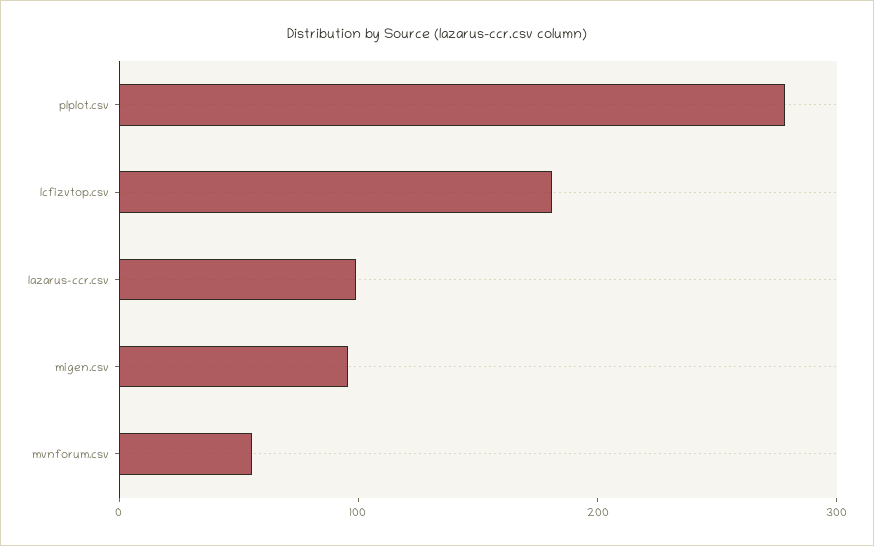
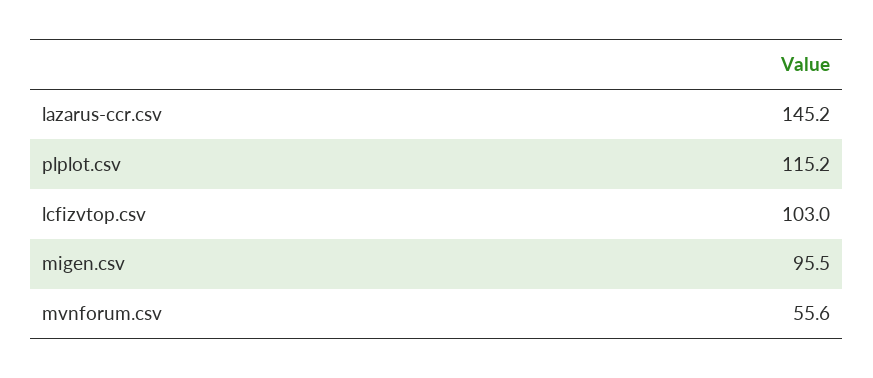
  {
-   "plplot.csv": 280,
+   "plplot.csv": 115.2,
-   "lcfizvtop.csv": 180,
+   "lcfizvtop.csv": 103,
-   "lazarus-ccr.csv": 100,
+   "lazarus-ccr.csv": 145.2,
    "migen.csv": 95.5,
    "mvnforum.csv": 55.6
  }

